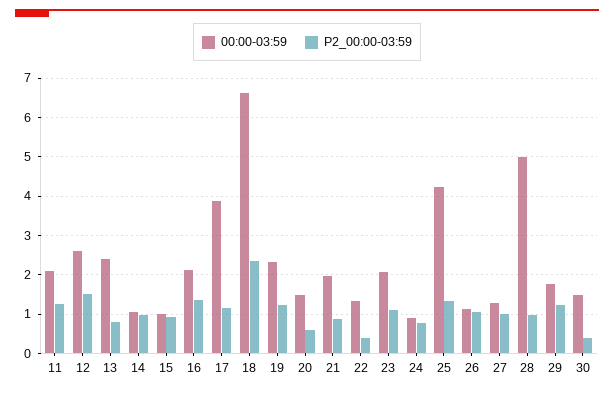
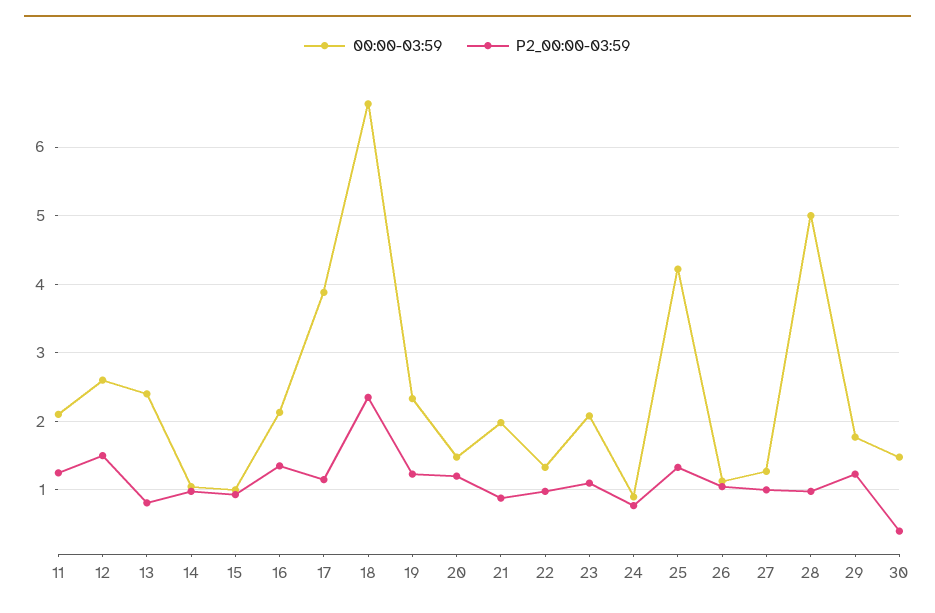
  {
    "00:00-03:59": {
      "11": 2.1,
      "12": 2.6,
      "13": 2.4,
      "14": 1.1,
      "15": 1,
      "16": 2.1,
      "17": 3.9,
      "18": 6.6,
      "19": 2.3,
      "20": 1.5,
      "21": 2,
      "22": 1.3,
      "23": 2.1,
      "24": 0.9,
      "25": 4.2,
      "26": 1.1,
      "27": 1.3,
      "28": 5,
      "29": 1.8,
      "30": 1.5
    },
    "P2_00:00-03:59": {
      "11": 1.3,
      "12": 1.5,
      "13": 0.8,
      "14": 1,
      "15": 0.9,
      "16": 1.4,
      "17": 1.2,
      "18": 2.4,
      "19": 1.2,
-     "20": 0.6,
+     "20": 1.2,
      "21": 0.9,
-     "22": 0.4,
+     "22": 1,
      "23": 1.1,
      "24": 0.8,
      "25": 1.3,
      "26": 1.1,
      "27": 1,
      "28": 1,
      "29": 1.2,
      "30": 0.4
    }
  }

